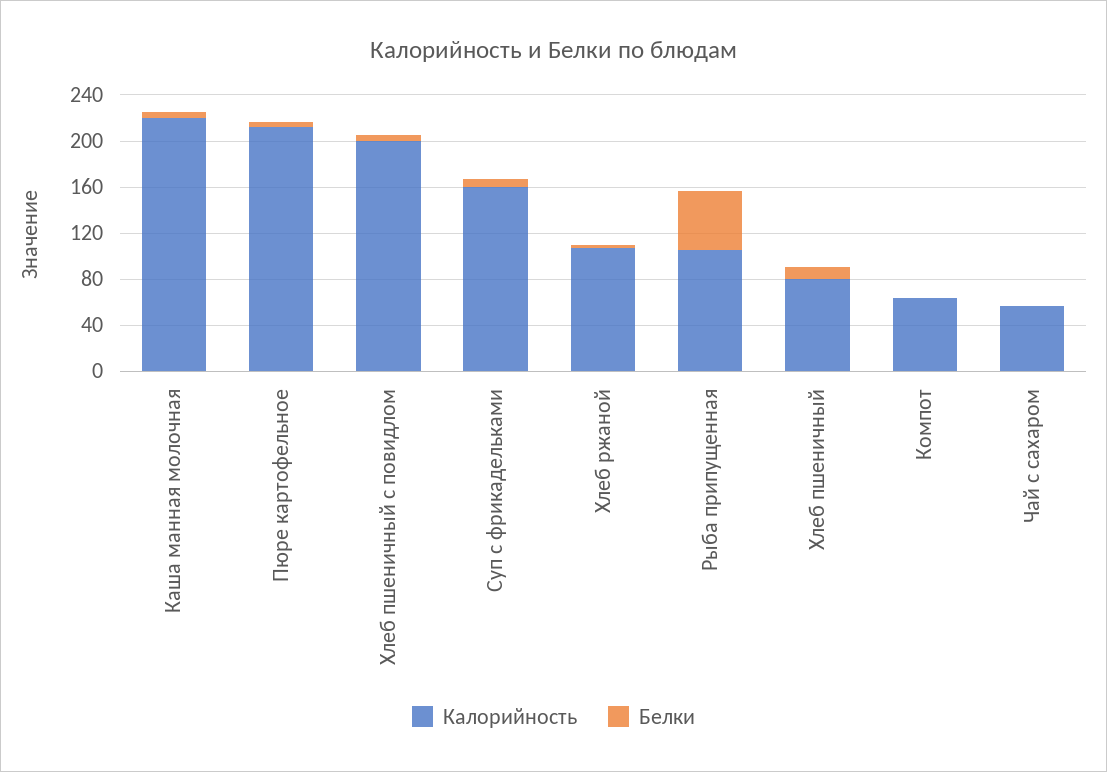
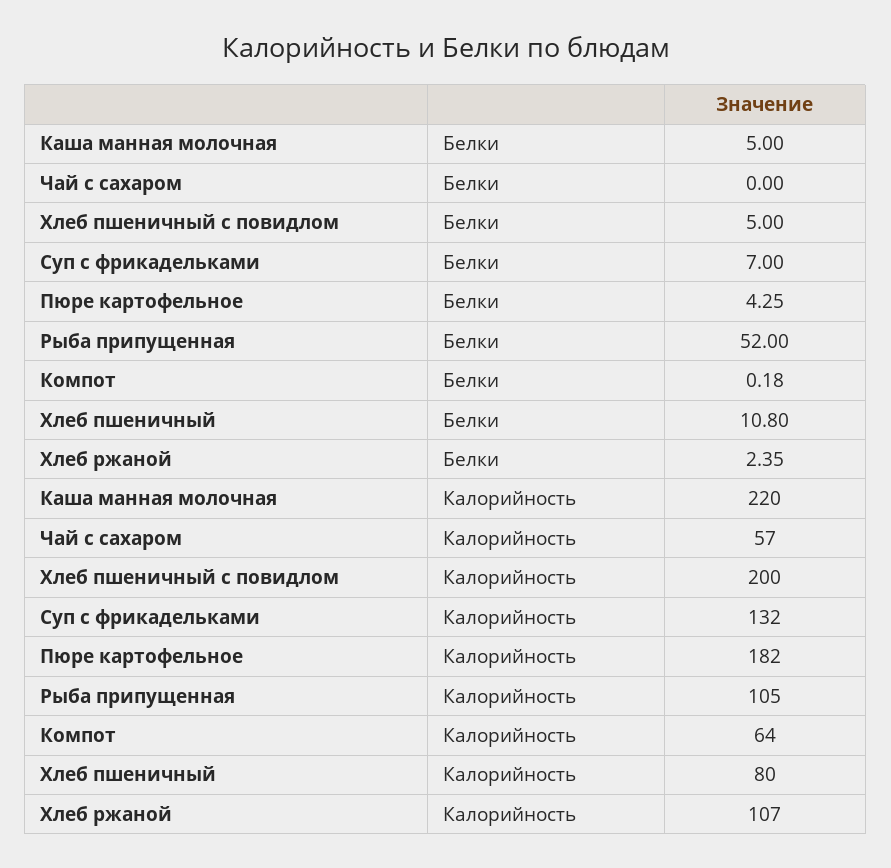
  {
    "Калорийность": {
      "Каша манная молочная": 220,
-     "Пюре картофельное": 210,
+     "Пюре картофельное": 182,
      "Хлеб пшеничный с повидлом": 200,
-     "Суп с фрикадельками": 160,
+     "Суп с фрикадельками": 132,
      "Хлеб ржаной": 107,
      "Рыба припущенная": 105,
      "Хлеб пшеничный": 80,
      "Компот": 64,
      "Чай с сахаром": 57
    },
    "Белки": {
      "Каша манная молочная": 5,
      "Пюре картофельное": 4.25,
      "Хлеб пшеничный с повидлом": 5,
      "Суп с фрикадельками": 7,
      "Хлеб ржаной": 2.35,
      "Рыба припущенная": 52,
      "Хлеб пшеничный": 10.8,
      "Компот": 0.18,
      "Чай с сахаром": 0
    }
  }

